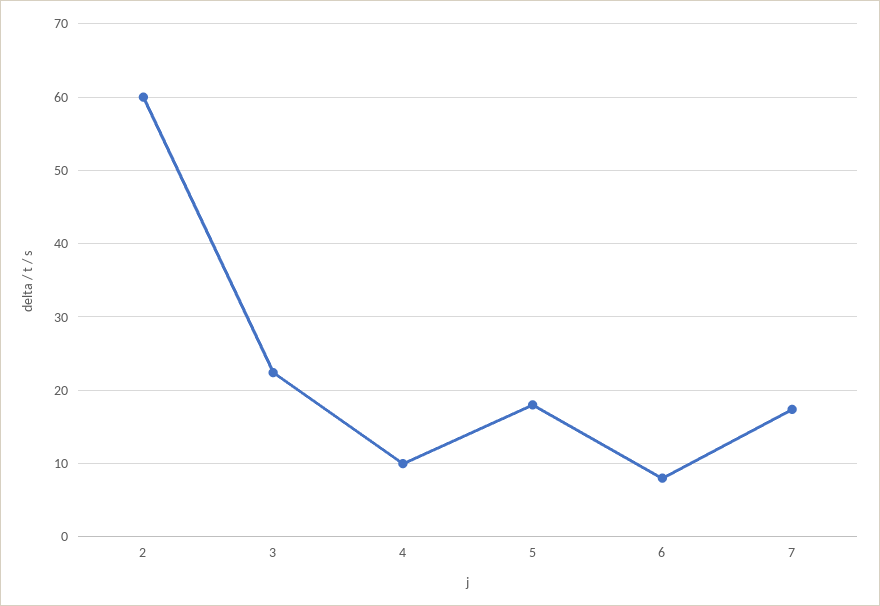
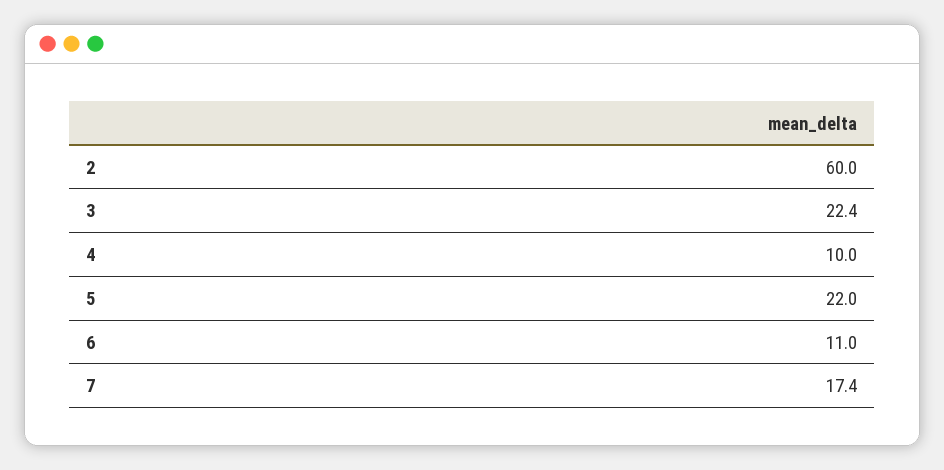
  {
    "2": 60,
    "3": 22.4,
    "4": 10,
-   "5": 18,
+   "5": 22,
-   "6": 8,
+   "6": 11,
    "7": 17.4
  }

